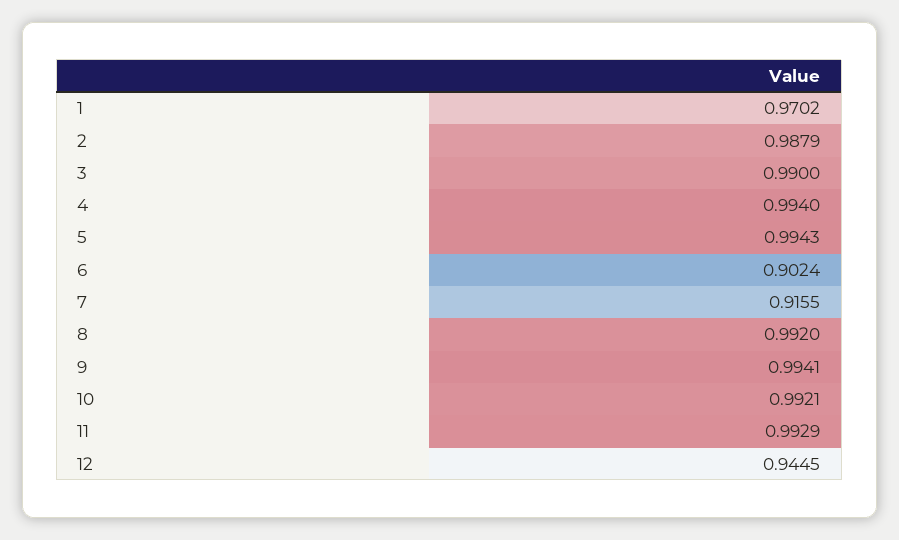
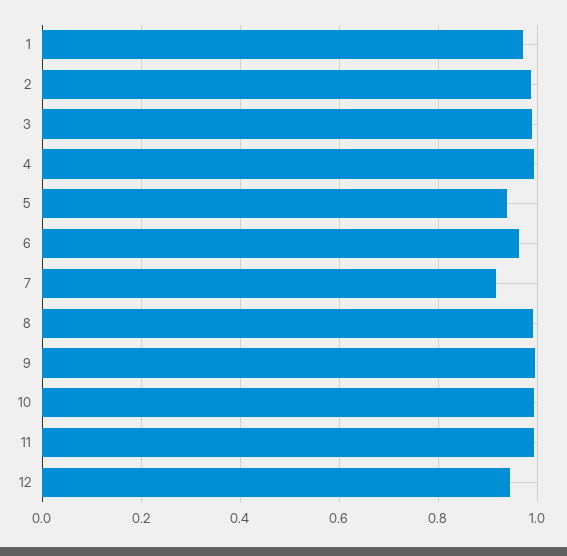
  {
    "1": 0.9702,
    "2": 0.9879,
    "3": 0.99,
    "4": 0.994,
-   "5": 0.9943,
+   "5": 0.94,
-   "6": 0.9024,
+   "6": 0.96,
    "7": 0.9155,
    "8": 0.992,
    "9": 0.9941,
    "10": 0.9921,
    "11": 0.9929,
    "12": 0.9445
  }

